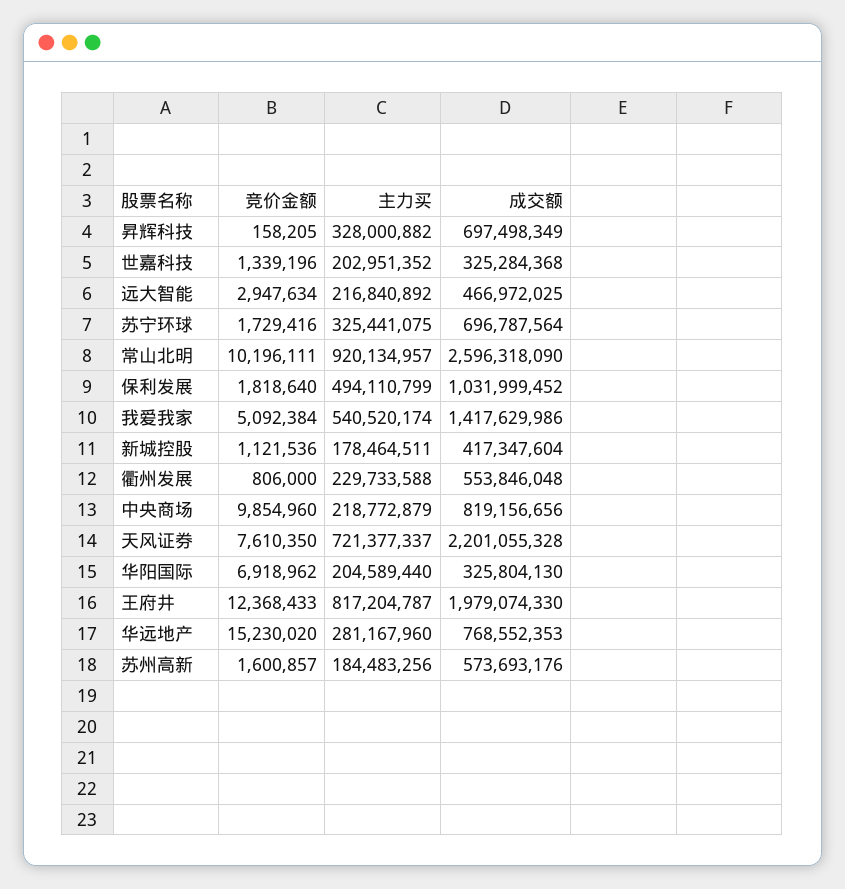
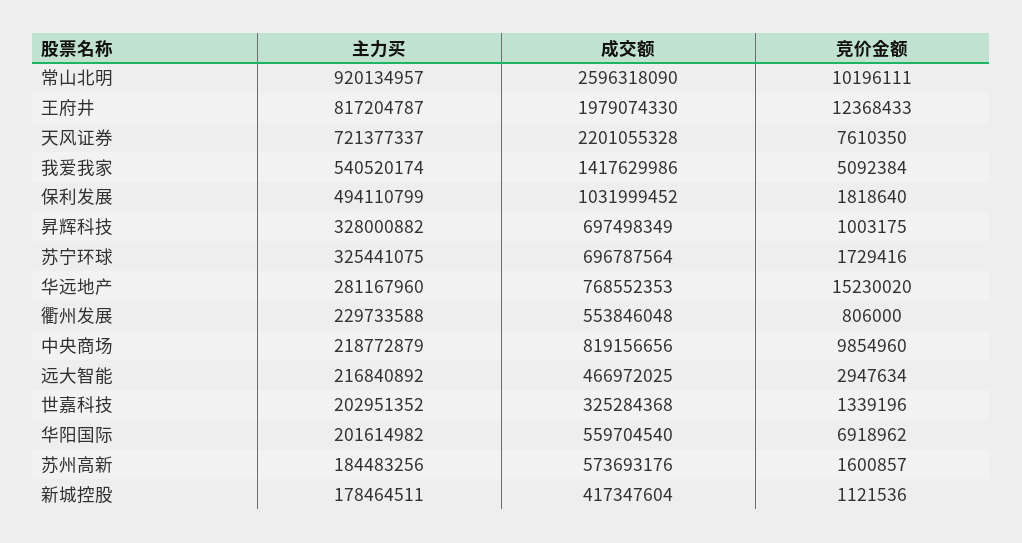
  {
    "竞价金额": {
-     "昇辉科技": 158205,
+     "昇辉科技": 1003175,
      "世嘉科技": 1339196,
      "远大智能": 2947634,
      "苏宁环球": 1729416,
      "常山北明": 10196111,
      "保利发展": 1818640,
      "我爱我家": 5092384,
      "新城控股": 1121536,
      "衢州发展": 806000,
      "中央商场": 9854960,
      "天风证券": 7610350,
      "华阳国际": 6918962,
      "王府井": 12368433,
      "华远地产": 15230020,
      "苏州高新": 1600857
    },
    "主力买": {
      "昇辉科技": 328000882,
      "世嘉科技": 202951352,
      "远大智能": 216840892,
      "苏宁环球": 325441075,
      "常山北明": 920134957,
      "保利发展": 494110799,
      "我爱我家": 540520174,
      "新城控股": 178464511,
      "衢州发展": 229733588,
      "中央商场": 218772879,
      "天风证券": 721377337,
-     "华阳国际": 204589440,
+     "华阳国际": 201614982,
      "王府井": 817204787,
      "华远地产": 281167960,
      "苏州高新": 184483256
    },
    "成交额": {
      "昇辉科技": 697498349,
      "世嘉科技": 325284368,
      "远大智能": 466972025,
      "苏宁环球": 696787564,
      "常山北明": 2596318090,
      "保利发展": 1031999452,
      "我爱我家": 1417629986,
      "新城控股": 417347604,
      "衢州发展": 553846048,
      "中央商场": 819156656,
      "天风证券": 2201055328,
-     "华阳国际": 325804130,
+     "华阳国际": 559704540,
      "王府井": 1979074330,
      "华远地产": 768552353,
      "苏州高新": 573693176
    }
  }

